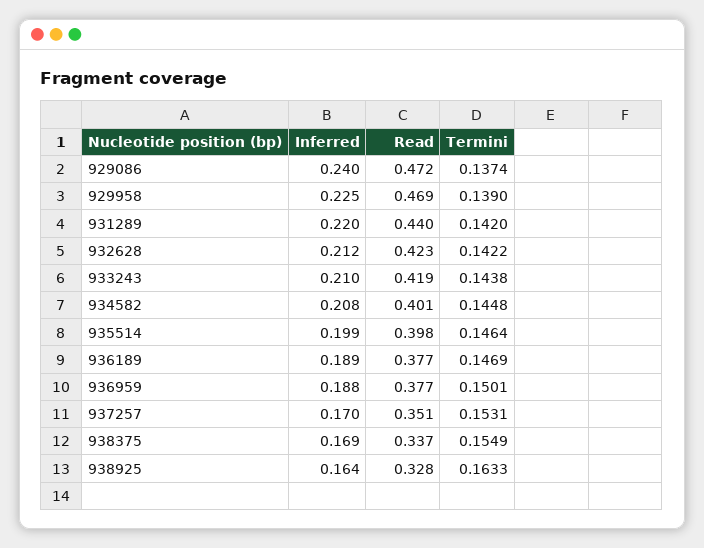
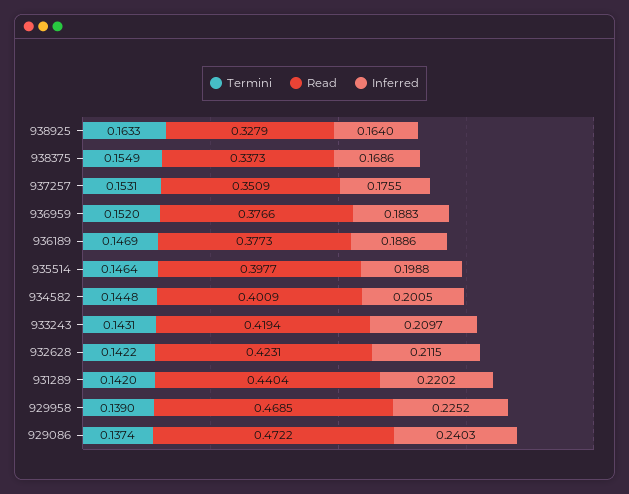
  {
    "Inferred": {
      "929086": 0.2403,
      "929958": 0.2252,
      "931289": 0.2202,
      "932628": 0.2115,
      "933243": 0.2097,
-     "934582": 0.208,
+     "934582": 0.2005,
      "935514": 0.1988,
      "936189": 0.1886,
      "936959": 0.1883,
-     "937257": 0.17,
+     "937257": 0.1755,
      "938375": 0.1686,
      "938925": 0.164
    },
    "Read": {
      "929086": 0.4722,
      "929958": 0.4685,
      "931289": 0.4404,
      "932628": 0.4231,
      "933243": 0.4194,
      "934582": 0.4009,
      "935514": 0.3977,
      "936189": 0.3773,
      "936959": 0.3766,
      "937257": 0.3509,
      "938375": 0.3373,
      "938925": 0.3279
    },
    "Termini": {
      "929086": 0.1374,
      "929958": 0.139,
      "931289": 0.142,
      "932628": 0.1422,
-     "933243": 0.1438,
+     "933243": 0.1431,
      "934582": 0.1448,
      "935514": 0.1464,
      "936189": 0.1469,
-     "936959": 0.1501,
+     "936959": 0.152,
      "937257": 0.1531,
      "938375": 0.1549,
      "938925": 0.1633
    }
  }

